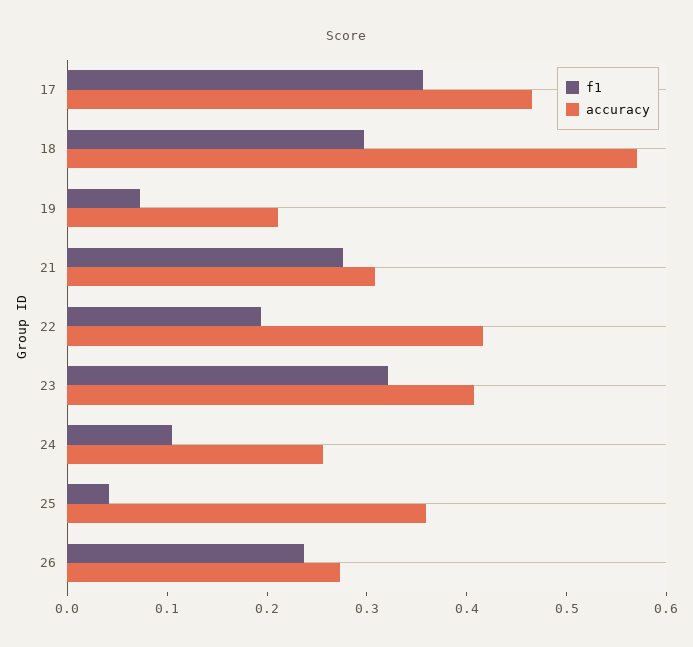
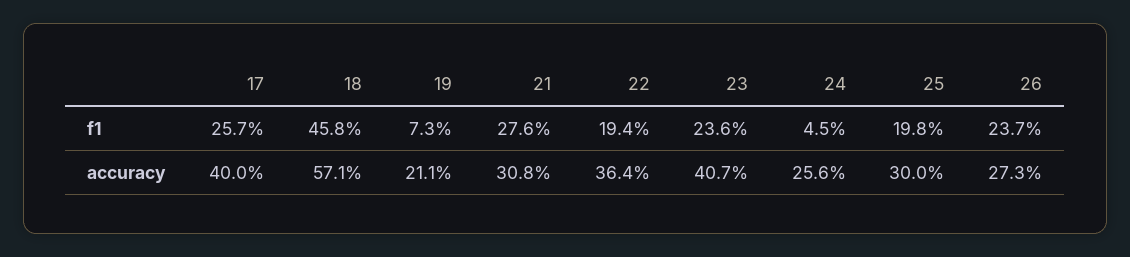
  {
    "f1": {
-     "17": 0.36,
+     "17": 0.257,
-     "18": 0.3,
+     "18": 0.458,
      "19": 0.073,
      "21": 0.276,
      "22": 0.194,
-     "23": 0.32,
+     "23": 0.236,
-     "24": 0.1,
+     "24": 0.045,
-     "25": 0.04,
+     "25": 0.198,
      "26": 0.237
    },
    "accuracy": {
-     "17": 0.46,
+     "17": 0.4,
      "18": 0.571,
      "19": 0.211,
      "21": 0.308,
-     "22": 0.42,
+     "22": 0.364,
      "23": 0.407,
      "24": 0.256,
-     "25": 0.36,
+     "25": 0.3,
      "26": 0.273
    }
  }

